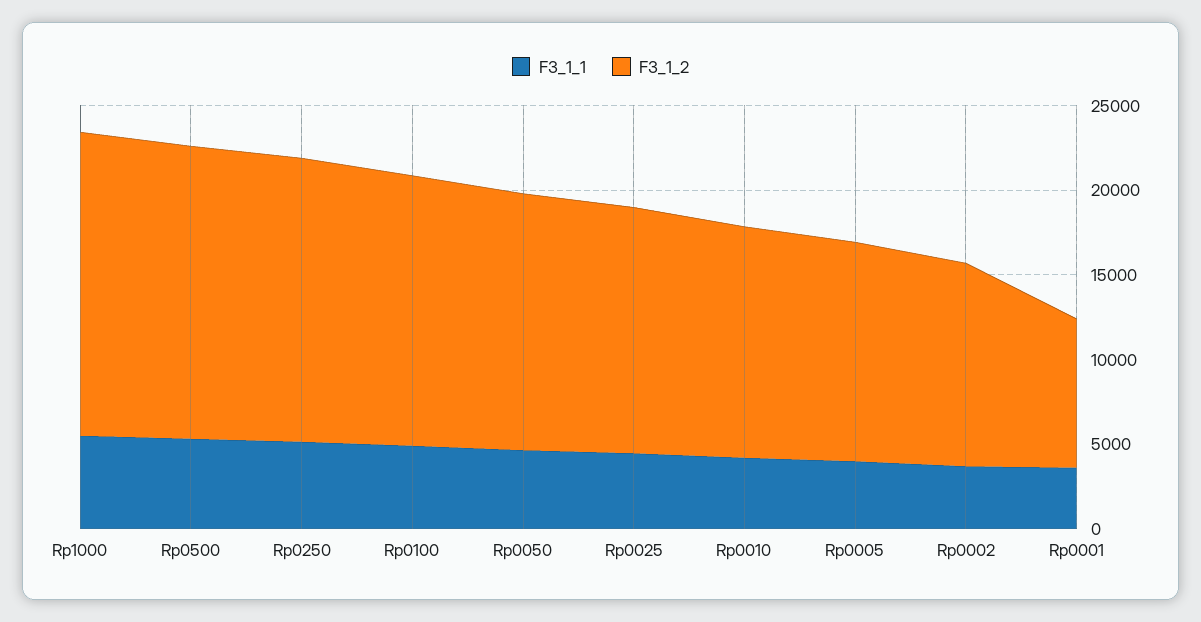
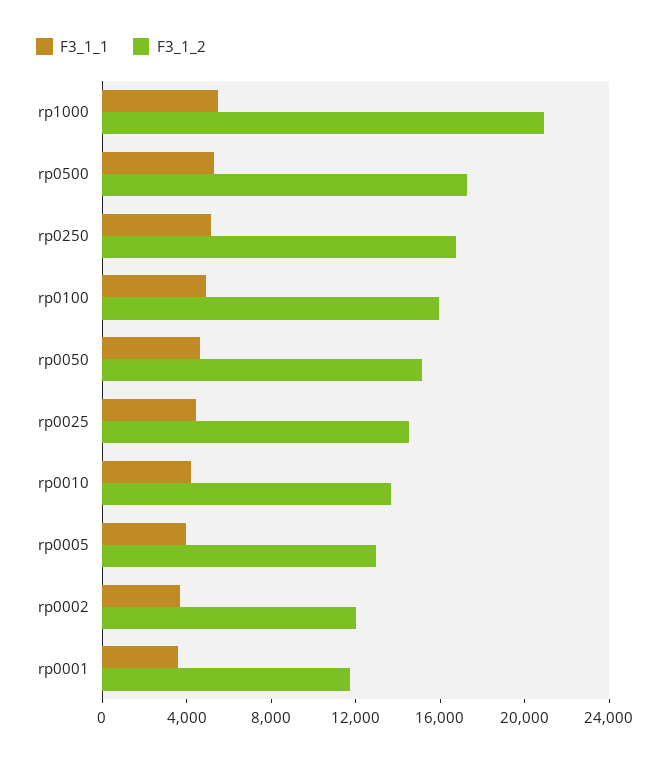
  {
    "F3_1_1": {
      "Rp1000": 5000,
      "Rp0500": 5000,
      "Rp0250": 5000,
      "Rp0100": 5000,
      "Rp0050": 5000,
      "Rp0025": 4000,
      "Rp0010": 4000,
      "Rp0005": 4000,
      "Rp0002": 4000,
      "Rp0001": 4000
    },
    "F3_1_2": {
-     "Rp1000": 18000,
+     "Rp1000": 21000,
      "Rp0500": 17000,
      "Rp0250": 17000,
      "Rp0100": 16000,
      "Rp0050": 15000,
      "Rp0025": 15000,
      "Rp0010": 14000,
      "Rp0005": 13000,
      "Rp0002": 12000,
-     "Rp0001": 9000
+     "Rp0001": 12000
    }
  }

